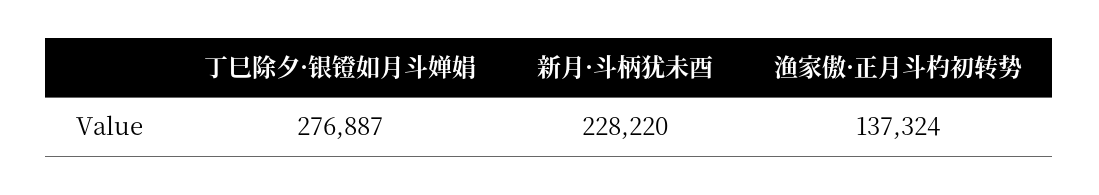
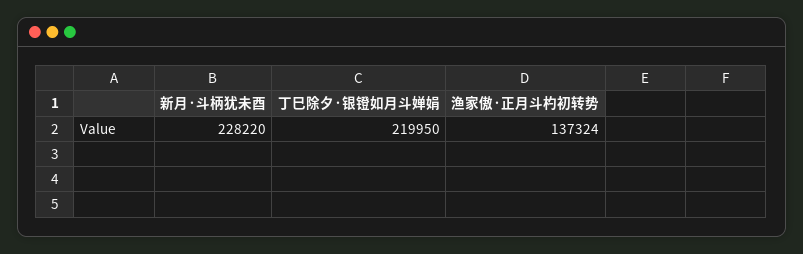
  {
-   "丁巳除夕·银镫如月斗婵娟": 276887,
+   "丁巳除夕·银镫如月斗婵娟": 219950,
    "新月·斗柄犹未酉": 228220,
    "渔家傲·正月斗杓初转势": 137324
  }

